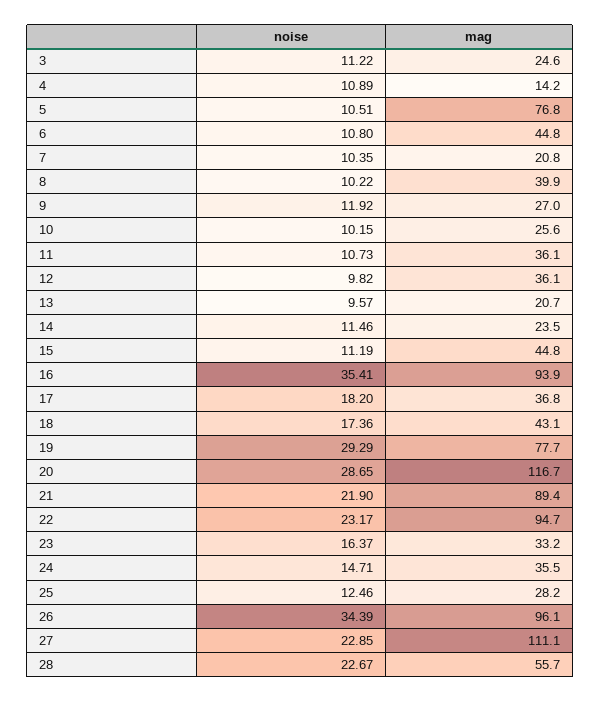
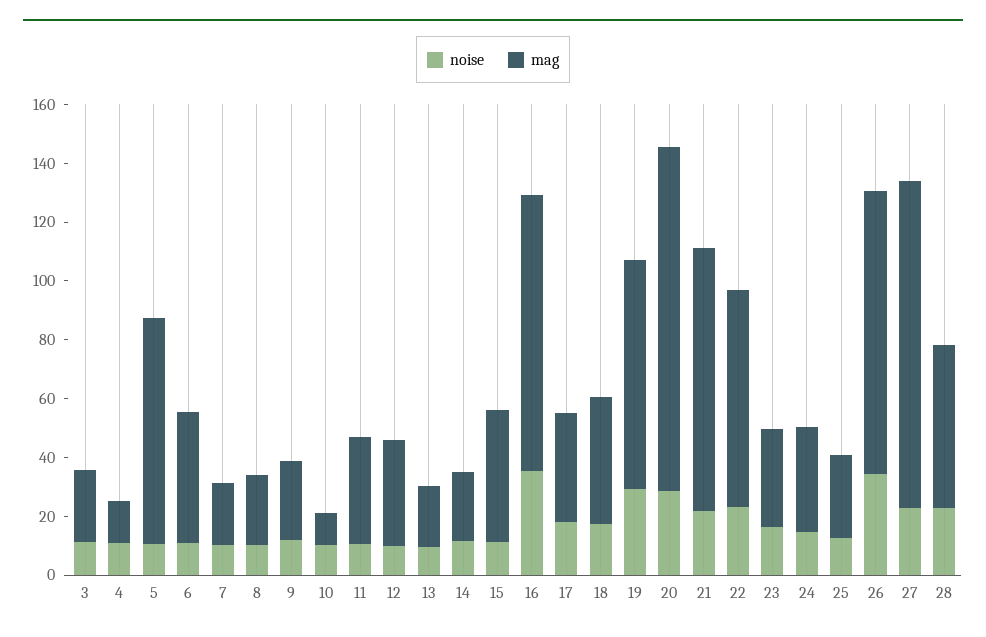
  {
    "noise": {
      "3": 11.22,
      "4": 10.89,
      "5": 10.51,
      "6": 10.8,
      "7": 10.35,
      "8": 10.22,
      "9": 11.92,
      "10": 10.15,
      "11": 10.73,
      "12": 9.82,
      "13": 9.57,
      "14": 11.46,
      "15": 11.19,
      "16": 35.41,
      "17": 18.2,
      "18": 17.36,
      "19": 29.29,
      "20": 28.65,
      "21": 21.9,
      "22": 23.17,
      "23": 16.37,
      "24": 14.71,
      "25": 12.46,
      "26": 34.39,
      "27": 22.85,
      "28": 22.67
    },
    "mag": {
      "3": 24.6,
      "4": 14.2,
      "5": 76.8,
      "6": 44.8,
      "7": 20.8,
-     "8": 39.9,
+     "8": 25,
      "9": 27,
-     "10": 25.6,
+     "10": 10,
      "11": 36.1,
      "12": 36.1,
      "13": 20.7,
      "14": 23.5,
      "15": 44.8,
      "16": 93.9,
      "17": 36.8,
      "18": 43.1,
      "19": 77.7,
      "20": 116.7,
      "21": 89.4,
-     "22": 94.7,
+     "22": 75,
      "23": 33.2,
      "24": 35.5,
      "25": 28.2,
      "26": 96.1,
      "27": 111.1,
      "28": 55.7
    }
  }

